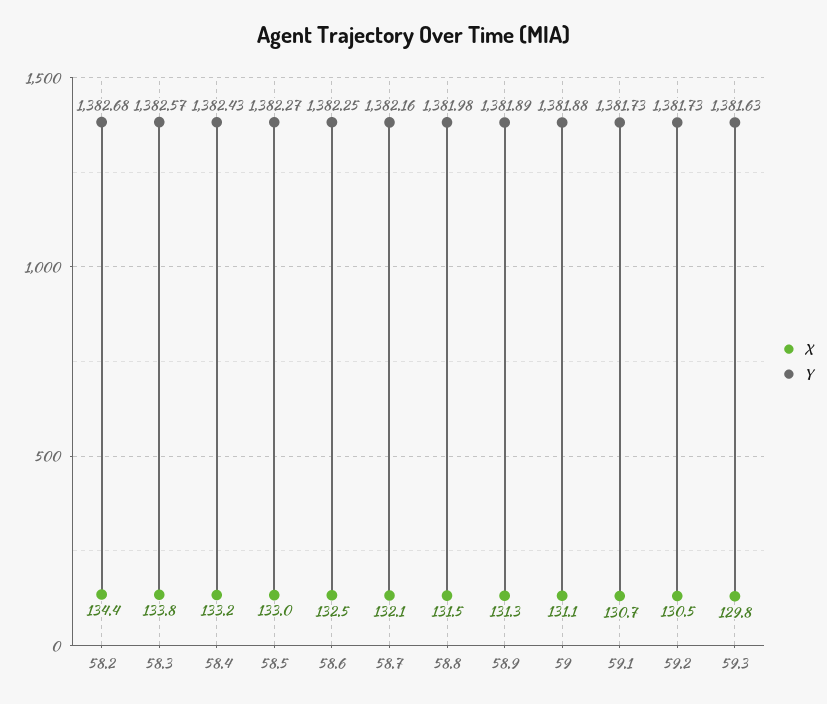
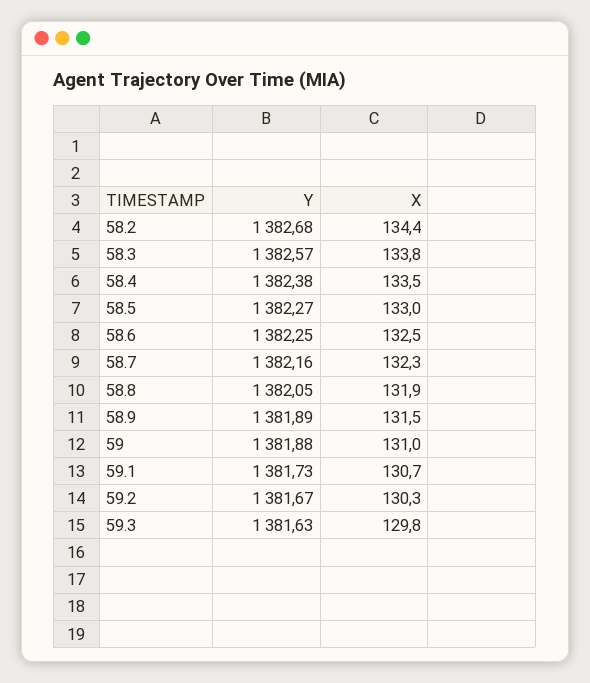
  {
    "X": {
      "58.2": 134.4,
      "58.3": 133.8,
-     "58.4": 133.2,
+     "58.4": 133.5,
      "58.5": 133,
      "58.6": 132.5,
-     "58.7": 132.1,
+     "58.7": 132.3,
-     "58.8": 131.5,
+     "58.8": 131.9,
-     "58.9": 131.3,
+     "58.9": 131.5,
-     "59": 131.1,
+     "59": 131,
      "59.1": 130.7,
-     "59.2": 130.5,
+     "59.2": 130.3,
      "59.3": 129.8
    },
    "Y": {
      "58.2": 1382.68,
      "58.3": 1382.57,
-     "58.4": 1382.43,
+     "58.4": 1382.38,
      "58.5": 1382.27,
      "58.6": 1382.25,
      "58.7": 1382.16,
-     "58.8": 1381.98,
+     "58.8": 1382.05,
      "58.9": 1381.89,
      "59": 1381.88,
      "59.1": 1381.73,
-     "59.2": 1381.73,
+     "59.2": 1381.67,
      "59.3": 1381.63
    }
  }

